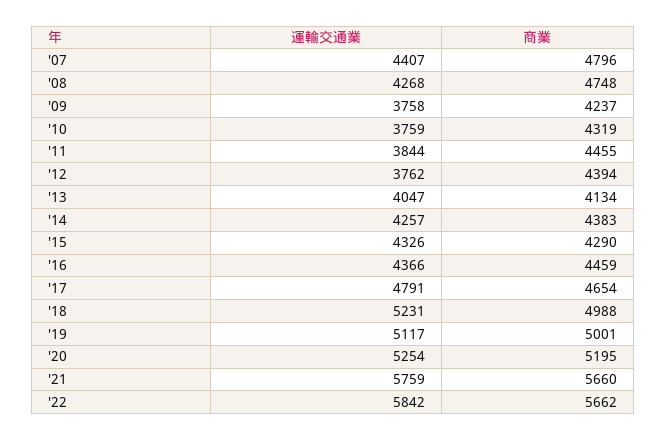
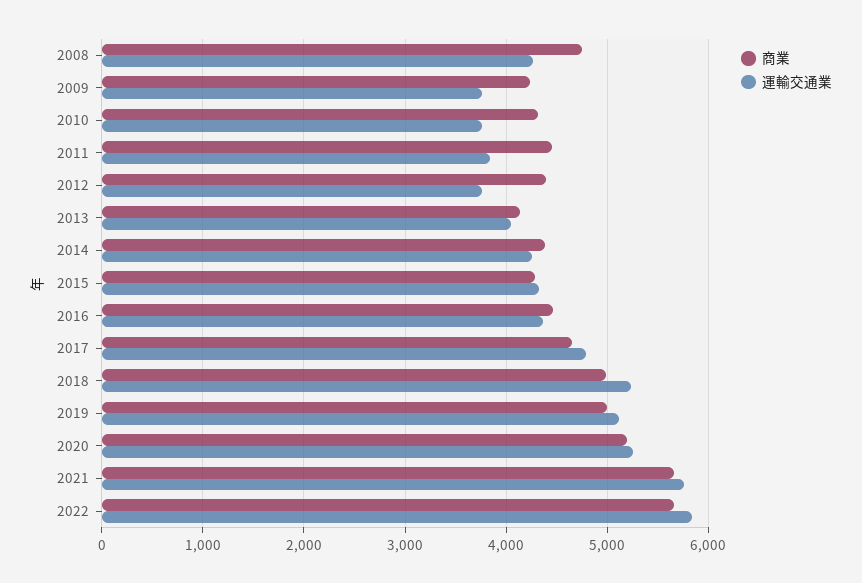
  {
    "運輸交通業": {
-     "'07": 4407,
      "'08": 4268,
      "'09": 3758,
      "'10": 3759,
      "'11": 3844,
      "'12": 3762,
      "'13": 4047,
      "'14": 4257,
      "'15": 4326,
      "'16": 4366,
      "'17": 4791,
      "'18": 5231,
      "'19": 5117,
      "'20": 5254,
      "'21": 5759,
      "'22": 5842
    },
    "商業": {
-     "'07": 4796,
      "'08": 4748,
      "'09": 4237,
      "'10": 4319,
      "'11": 4455,
      "'12": 4394,
      "'13": 4134,
      "'14": 4383,
      "'15": 4290,
      "'16": 4459,
      "'17": 4654,
      "'18": 4988,
      "'19": 5001,
      "'20": 5195,
      "'21": 5660,
      "'22": 5662
    }
  }

